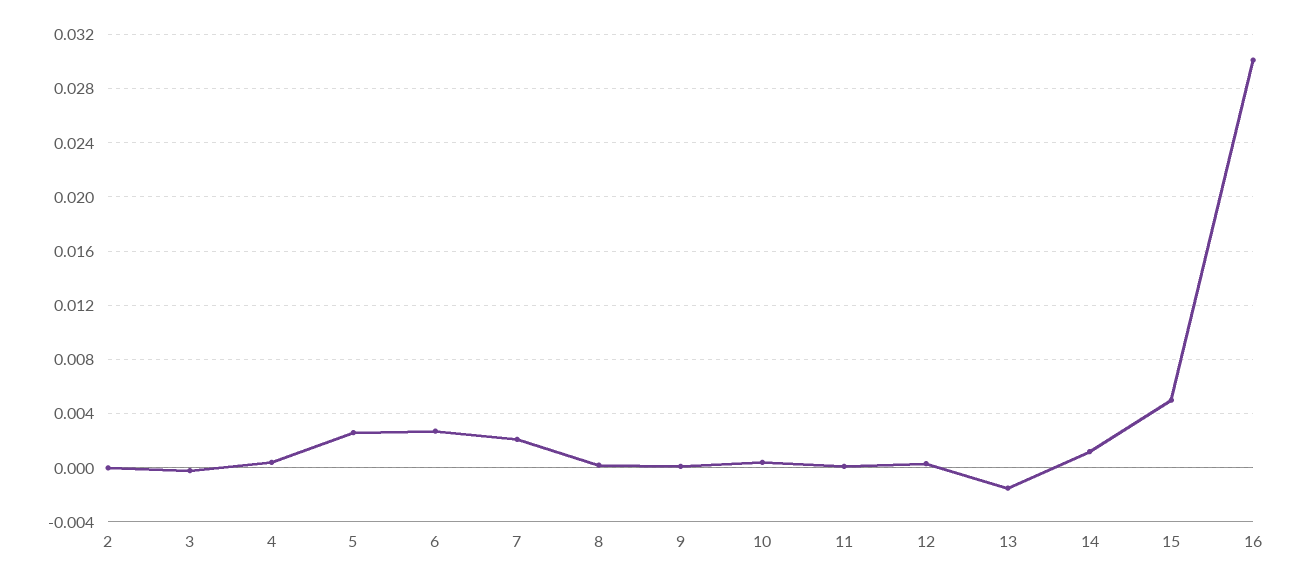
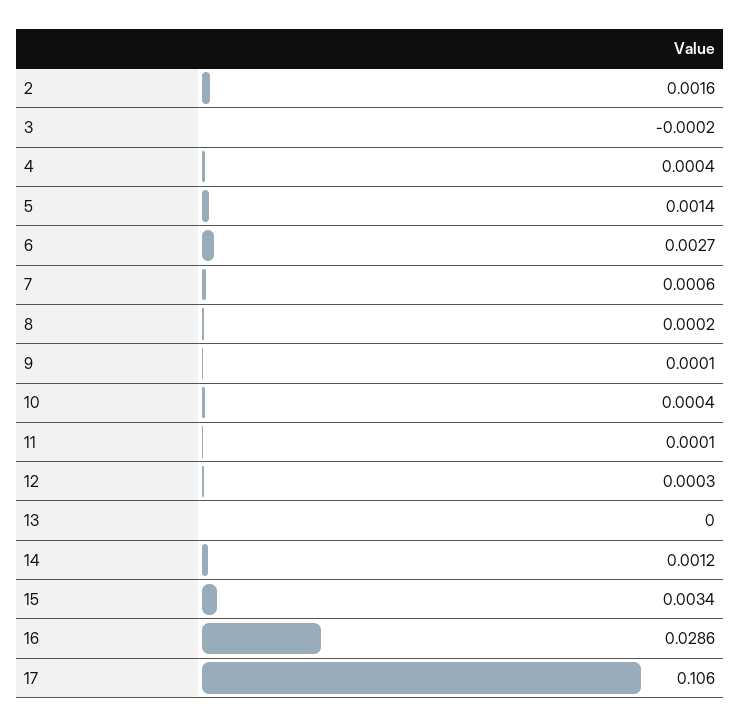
  {
-   "2": 0,
+   "2": 0.0016,
    "3": -0.0002,
    "4": 0.0004,
-   "5": 0.0025,
+   "5": 0.0014,
    "6": 0.0027,
-   "7": 0.002,
+   "7": 0.0006,
    "8": 0.0002,
    "9": 0.0001,
    "10": 0.0004,
    "11": 0.0001,
    "12": 0.0003,
-   "13": -0.0015,
+   "13": 0,
    "14": 0.0012,
-   "15": 0.005,
+   "15": 0.0034,
-   "16": 0.03
+   "16": 0.0286,
+   "17": 0.106
  }

